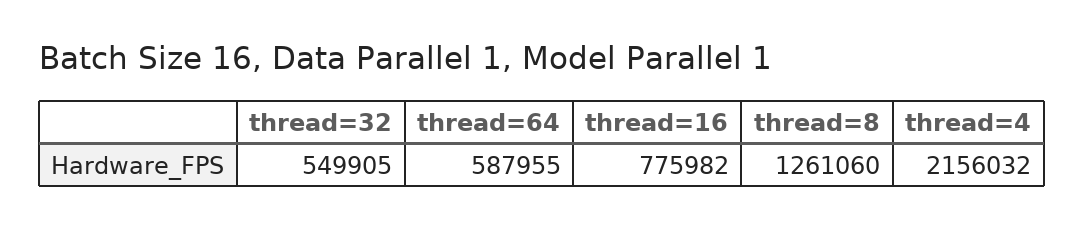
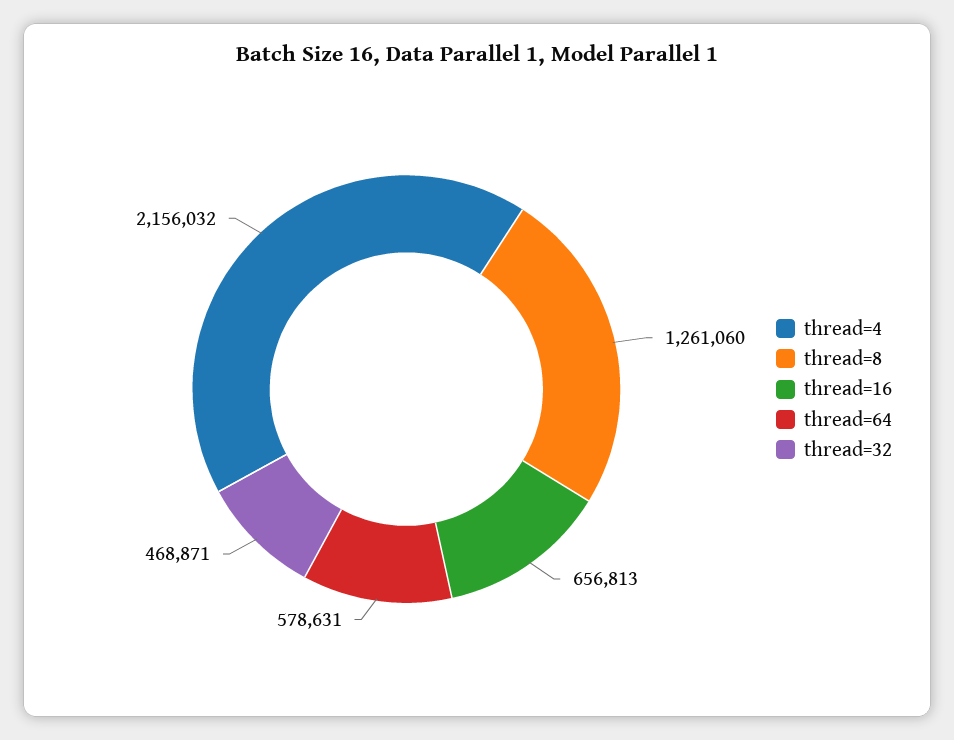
  {
-   "thread=32": 549905,
+   "thread=32": 468871,
-   "thread=64": 587955,
+   "thread=64": 578631,
-   "thread=16": 775982,
+   "thread=16": 656813,
    "thread=8": 1261060,
    "thread=4": 2156032
  }

